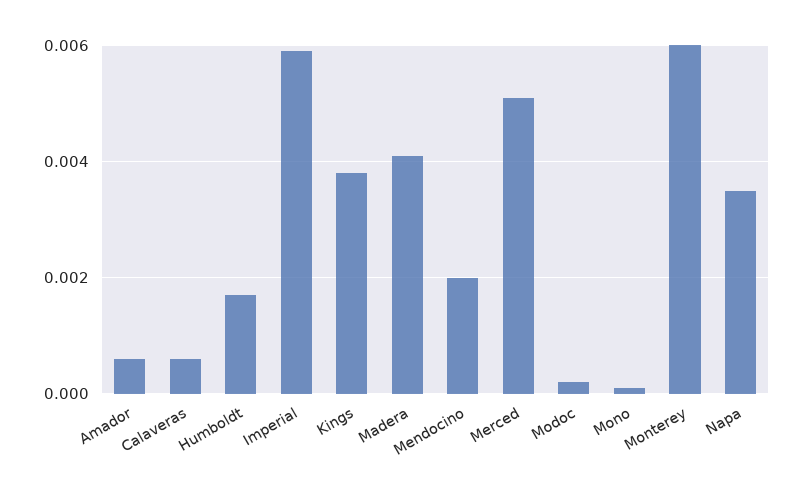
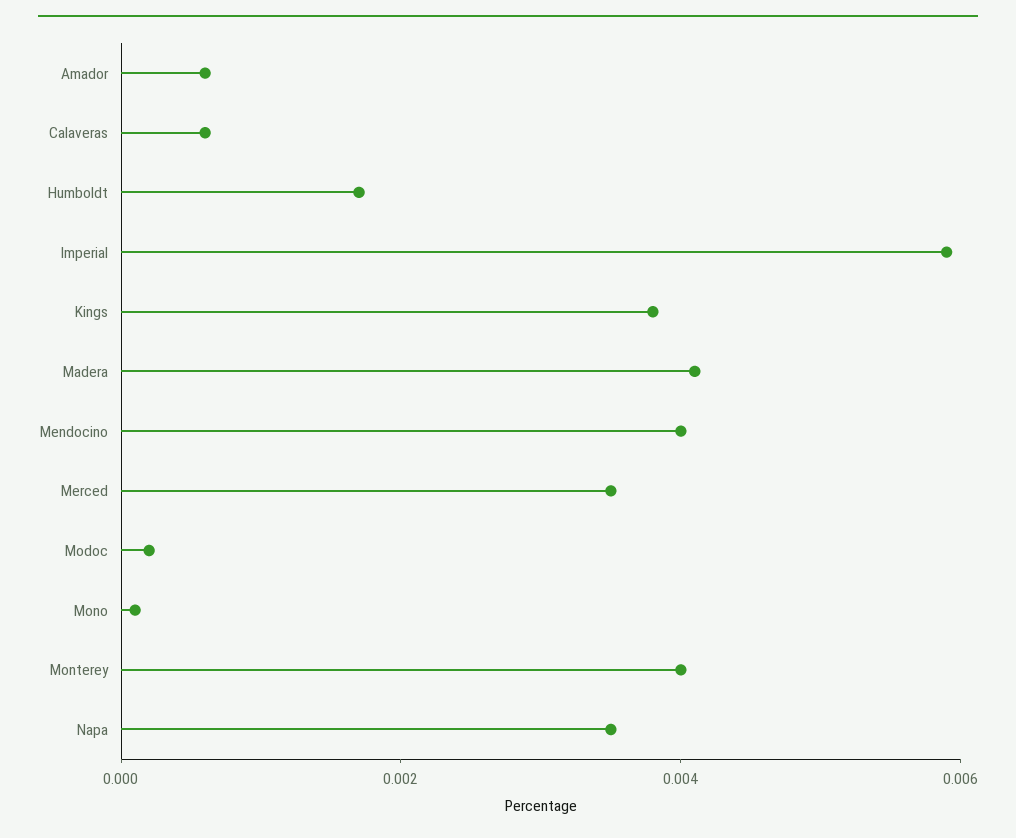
  {
    "Amador": 0.0005,
    "Calaveras": 0.0005,
    "Humboldt": 0.0015,
    "Imperial": 0.006,
    "Kings": 0.004,
    "Madera": 0.004,
-   "Mendocino": 0.002,
+   "Mendocino": 0.004,
-   "Merced": 0.005,
+   "Merced": 0.0035,
    "Modoc": 0,
    "Mono": 0,
-   "Monterey": 0.006,
+   "Monterey": 0.004,
    "Napa": 0.0035
  }

